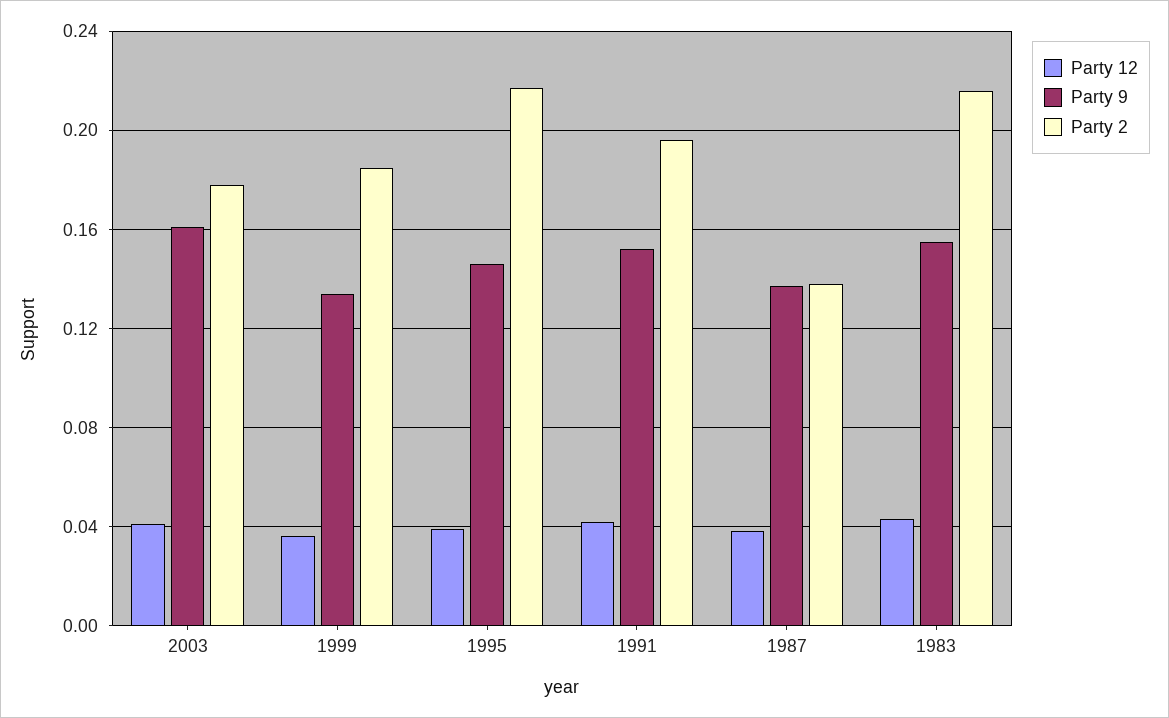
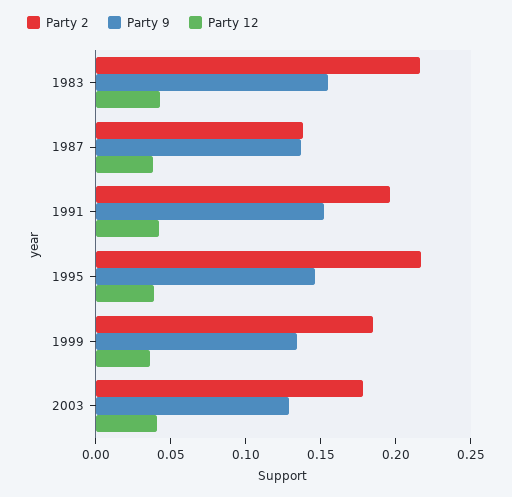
  {
    "Party 12": {
      "2003": 0.04,
      "1999": 0.035,
      "1995": 0.04,
      "1991": 0.04,
      "1987": 0.04,
      "1983": 0.045
    },
    "Party 9": {
-     "2003": 0.16,
+     "2003": 0.13,
      "1999": 0.135,
      "1995": 0.145,
      "1991": 0.15,
      "1987": 0.135,
      "1983": 0.155
    },
    "Party 2": {
      "2003": 0.18,
      "1999": 0.185,
      "1995": 0.215,
      "1991": 0.195,
      "1987": 0.14,
      "1983": 0.215
    }
  }

